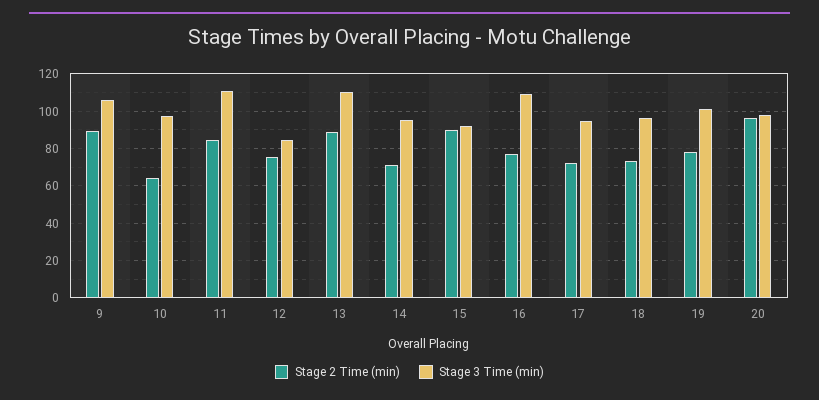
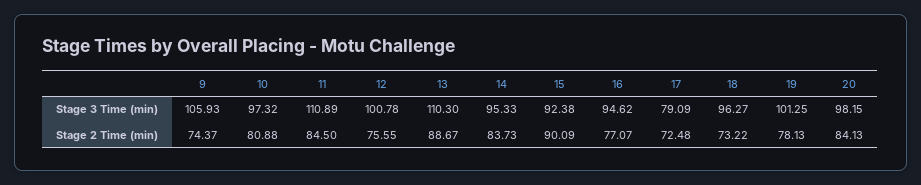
  {
    "Stage 2 Time (min)": {
-     "9": 90,
+     "9": 74.37,
-     "10": 65,
+     "10": 80.88,
      "11": 84.5,
      "12": 75.55,
      "13": 88.67,
-     "14": 70,
+     "14": 83.73,
      "15": 90.09,
      "16": 77.07,
      "17": 72.48,
      "18": 73.22,
      "19": 78.13,
-     "20": 95
+     "20": 84.13
    },
    "Stage 3 Time (min)": {
      "9": 105.93,
      "10": 97.32,
      "11": 110.89,
-     "12": 85,
+     "12": 100.78,
      "13": 110.3,
      "14": 95.33,
      "15": 92.38,
-     "16": 110,
+     "16": 94.62,
-     "17": 95,
+     "17": 79.09,
      "18": 96.27,
      "19": 101.25,
      "20": 98.15
    }
  }

